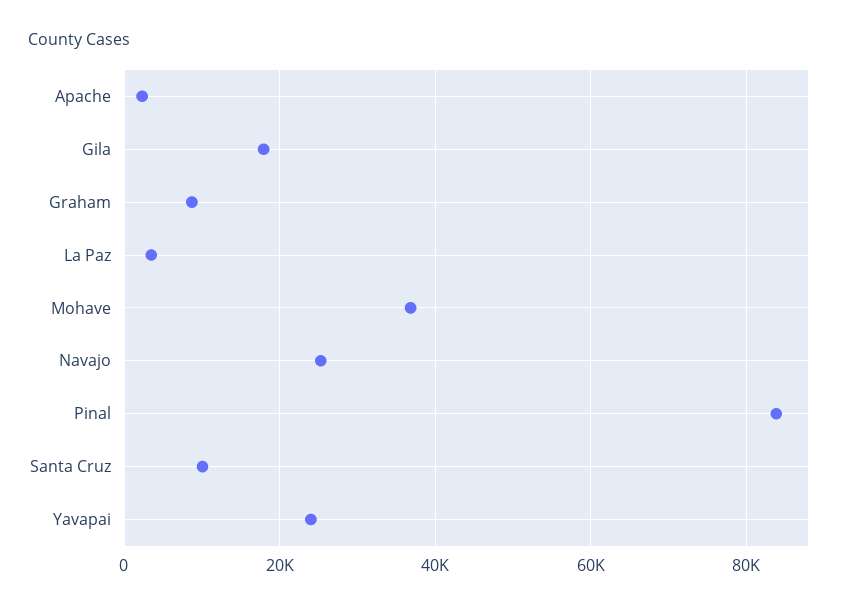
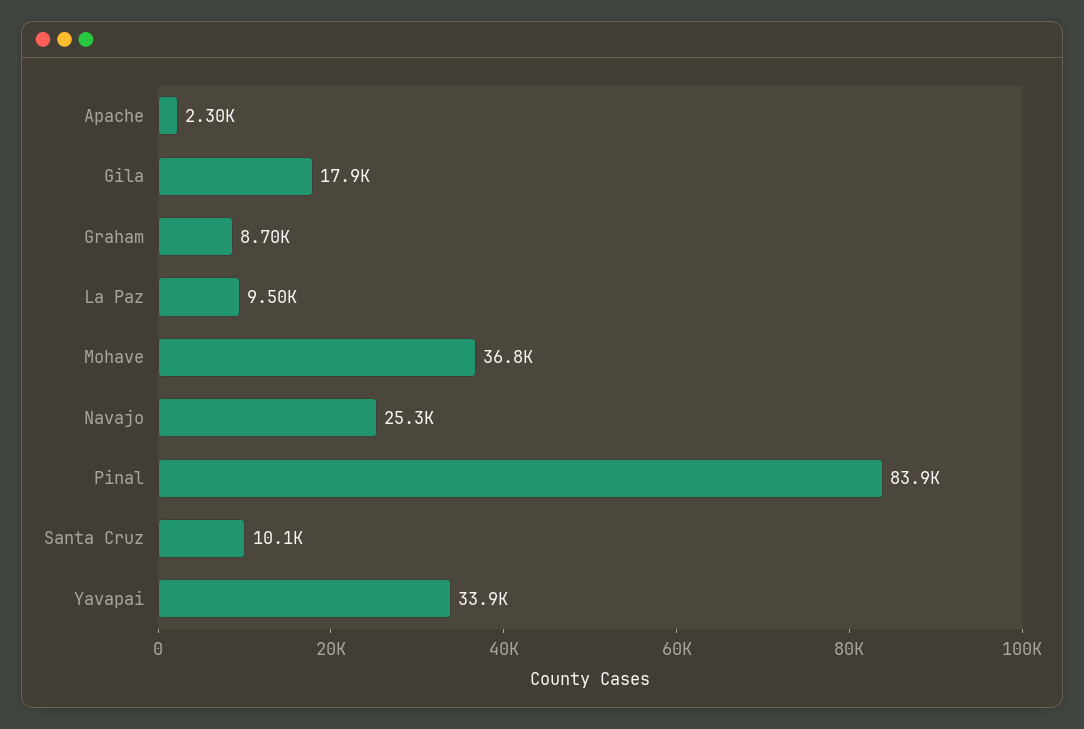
  {
    "Apache": 2300,
    "Gila": 17900,
    "Graham": 8700,
-   "La Paz": 4000,
+   "La Paz": 9500,
    "Mohave": 36800,
    "Navajo": 25300,
    "Pinal": 83900,
    "Santa Cruz": 10100,
-   "Yavapai": 24000
+   "Yavapai": 33900
  }

